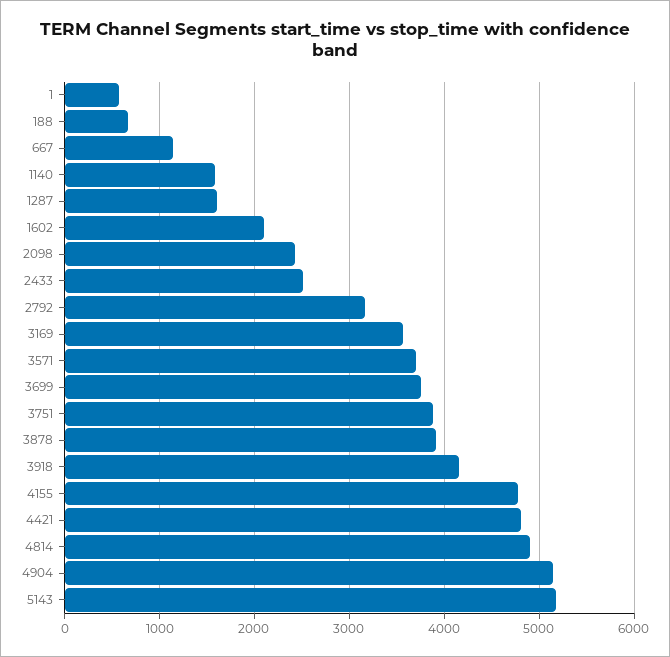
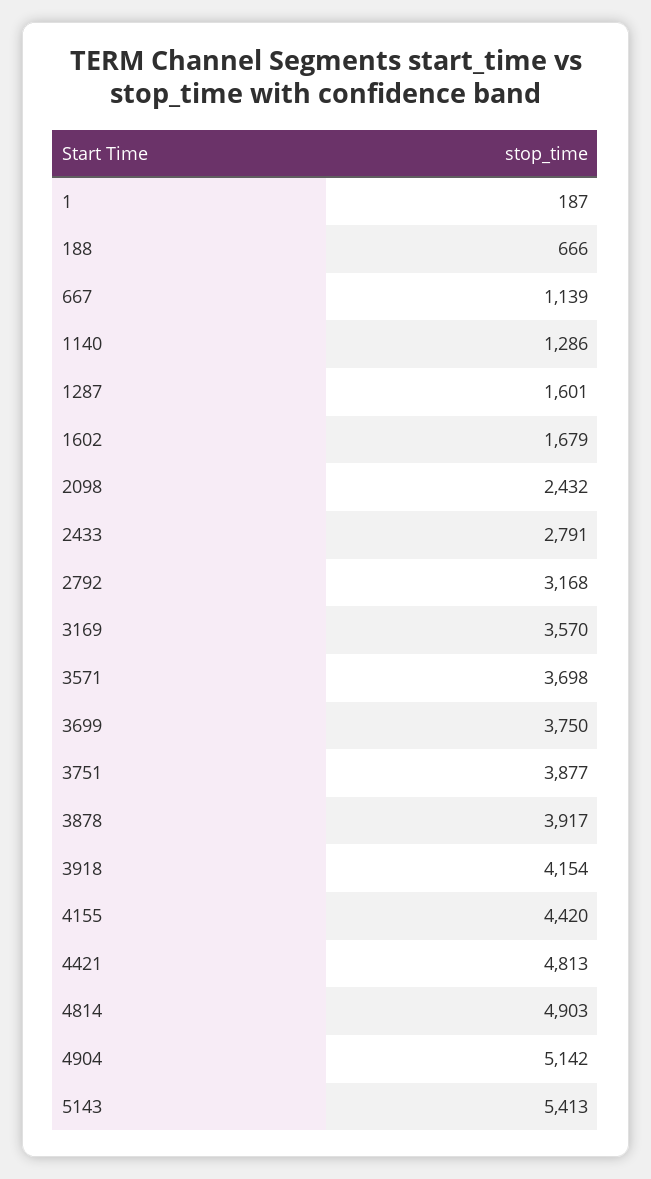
  {
-   "1": 600,
+   "1": 187,
    "188": 666,
    "667": 1139,
-   "1140": 1600,
+   "1140": 1286,
    "1287": 1601,
-   "1602": 2100,
+   "1602": 1679,
    "2098": 2432,
-   "2433": 2500,
+   "2433": 2791,
    "2792": 3168,
    "3169": 3570,
    "3571": 3698,
    "3699": 3750,
    "3751": 3877,
    "3878": 3917,
    "3918": 4154,
-   "4155": 4800,
+   "4155": 4420,
    "4421": 4813,
    "4814": 4903,
    "4904": 5142,
-   "5143": 5200
+   "5143": 5413
  }

